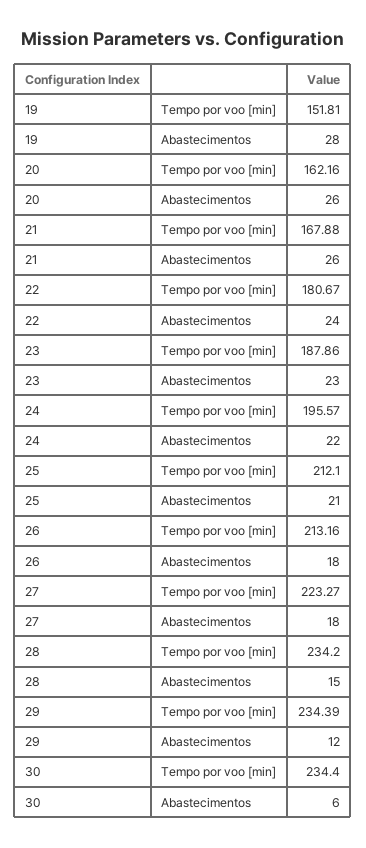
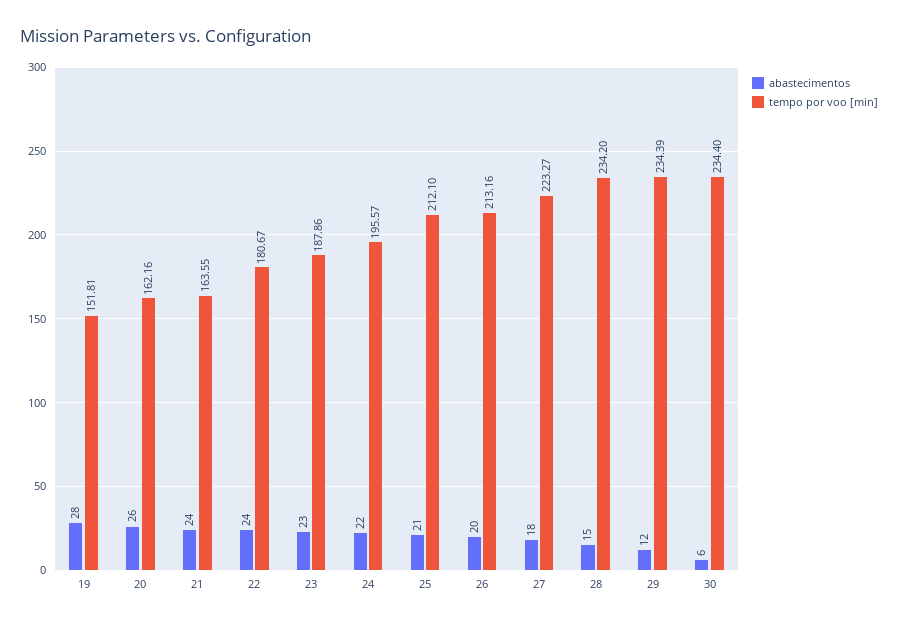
  {
    "Tempo por voo [min]": {
      "19": 151.81,
      "20": 162.16,
-     "21": 167.88,
+     "21": 163.55,
      "22": 180.67,
      "23": 187.86,
      "24": 195.57,
      "25": 212.1,
      "26": 213.16,
      "27": 223.27,
      "28": 234.2,
      "29": 234.39,
      "30": 234.4
    },
    "Abastecimentos": {
      "19": 28,
      "20": 26,
-     "21": 26,
+     "21": 24,
      "22": 24,
      "23": 23,
      "24": 22,
      "25": 21,
-     "26": 18,
+     "26": 20,
      "27": 18,
      "28": 15,
      "29": 12,
      "30": 6
    }
  }

